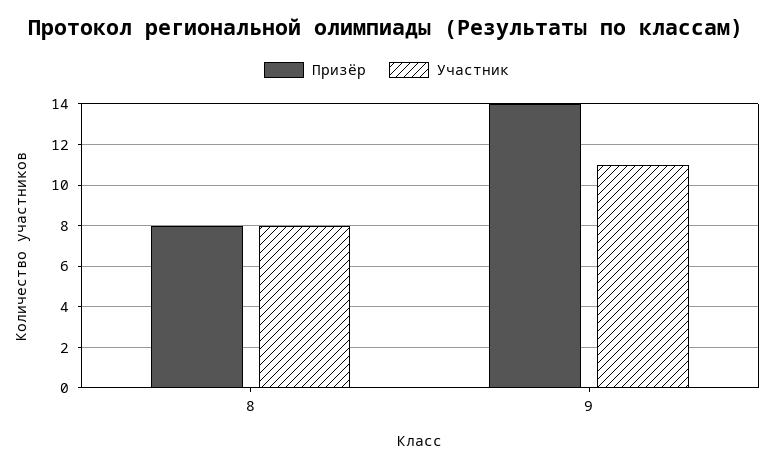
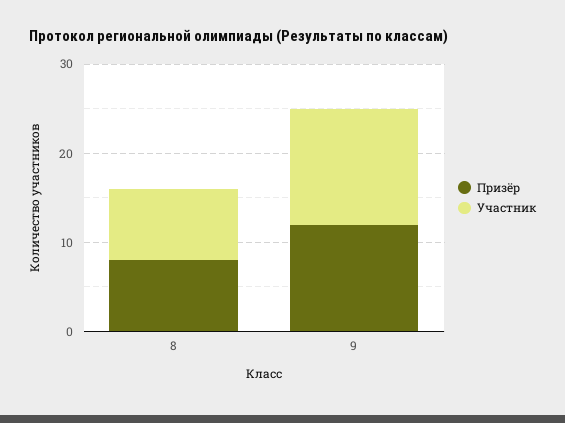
  {
    "Призёр": {
      "8": 8,
-     "9": 14
+     "9": 12
    },
    "Участник": {
      "8": 8,
-     "9": 11
+     "9": 13
    }
  }

